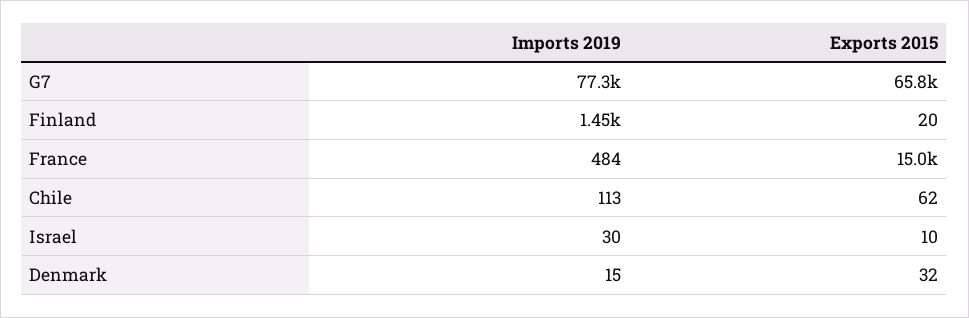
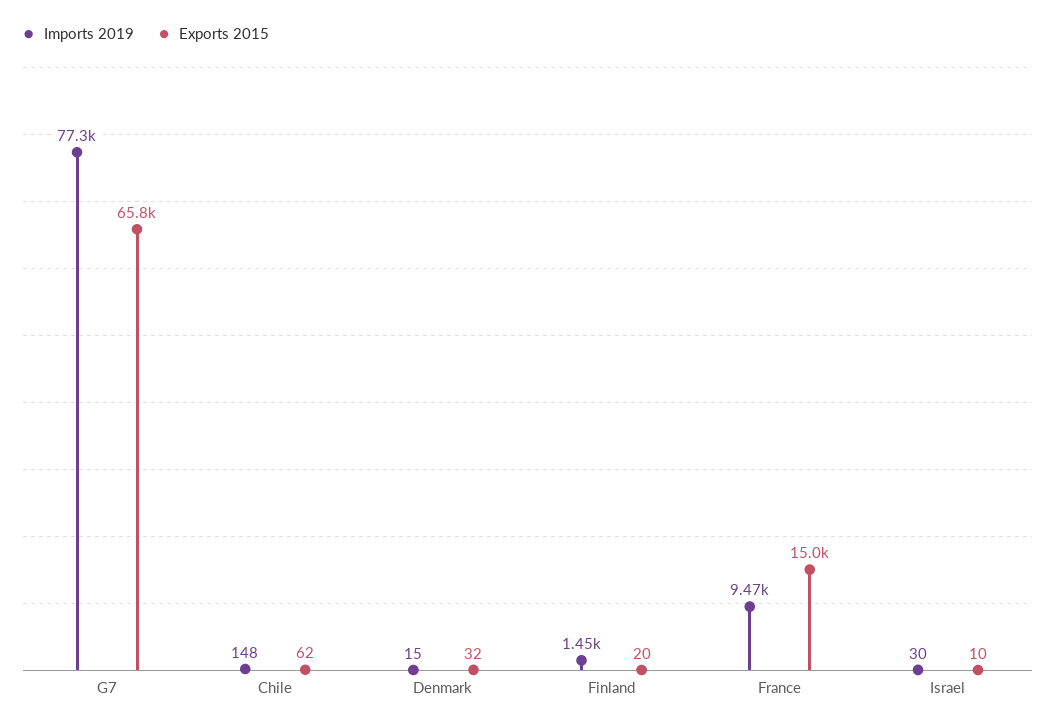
  {
    "Imports 2019": {
      "G7": 77300,
      "Finland": 1450,
-     "France": 484,
+     "France": 9470,
-     "Chile": 113,
+     "Chile": 148,
      "Israel": 30,
      "Denmark": 15
    },
    "Exports 2015": {
      "G7": 65800,
      "Finland": 20,
      "France": 15000,
      "Chile": 62,
      "Israel": 10,
      "Denmark": 32
    }
  }

